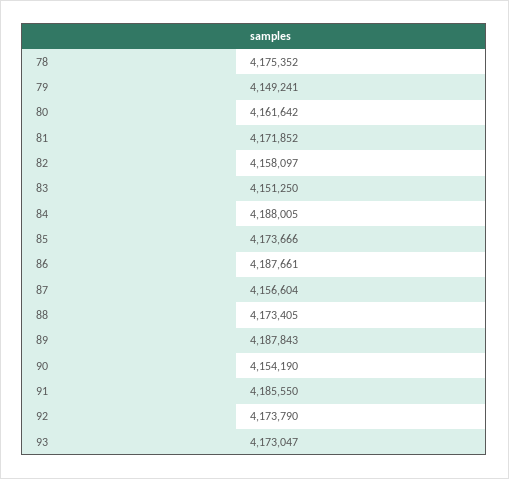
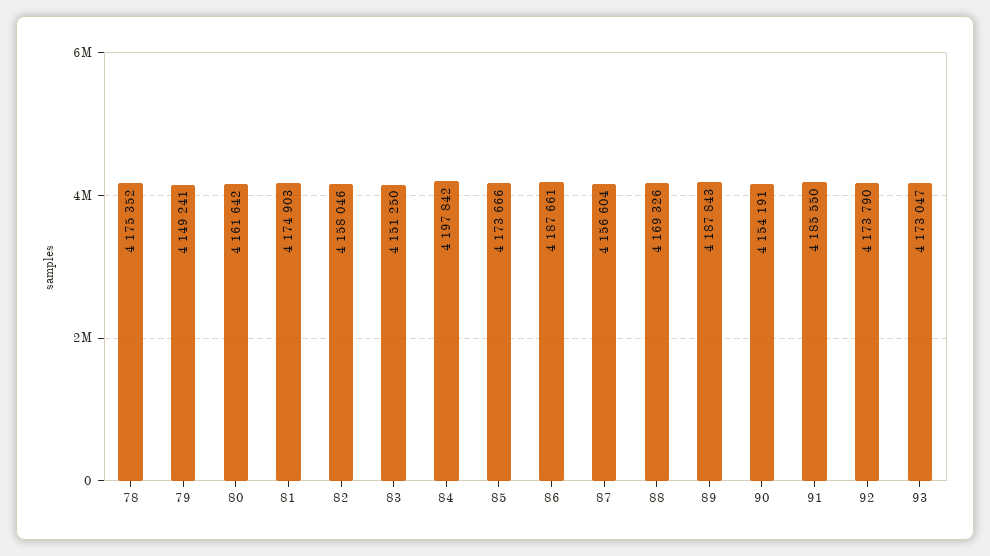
  {
    "78": 4175352,
    "79": 4149241,
    "80": 4161642,
-   "81": 4171852,
+   "81": 4174903,
-   "82": 4158097,
+   "82": 4158046,
    "83": 4151250,
-   "84": 4188005,
+   "84": 4197842,
    "85": 4173666,
    "86": 4187661,
    "87": 4156604,
-   "88": 4173405,
+   "88": 4169326,
    "89": 4187843,
-   "90": 4154190,
+   "90": 4154191,
    "91": 4185550,
    "92": 4173790,
    "93": 4173047
  }

